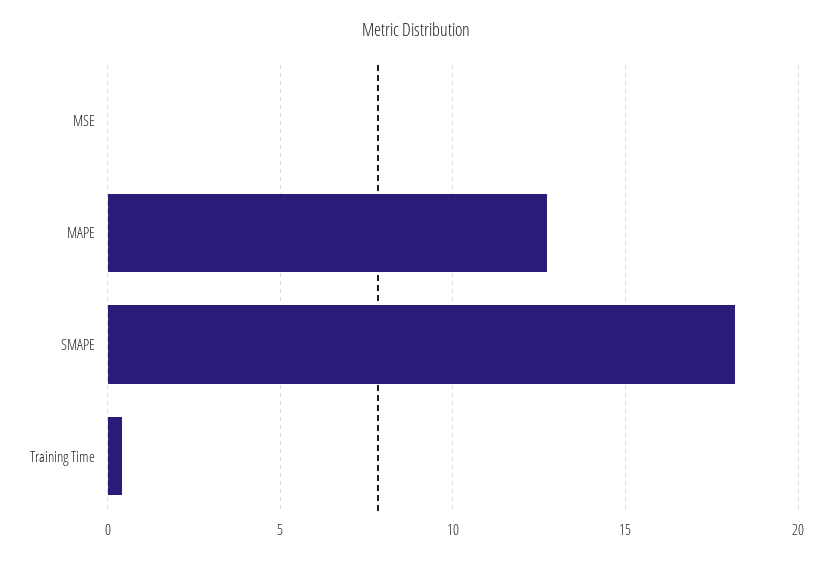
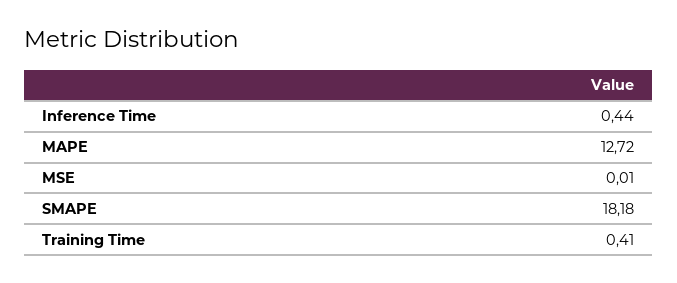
  {
    "MSE": 0.01,
    "MAPE": 12.72,
    "SMAPE": 18.18,
-   "Training Time": 0.41
+   "Training Time": 0.41,
+   "Inference Time": 0.44
  }

